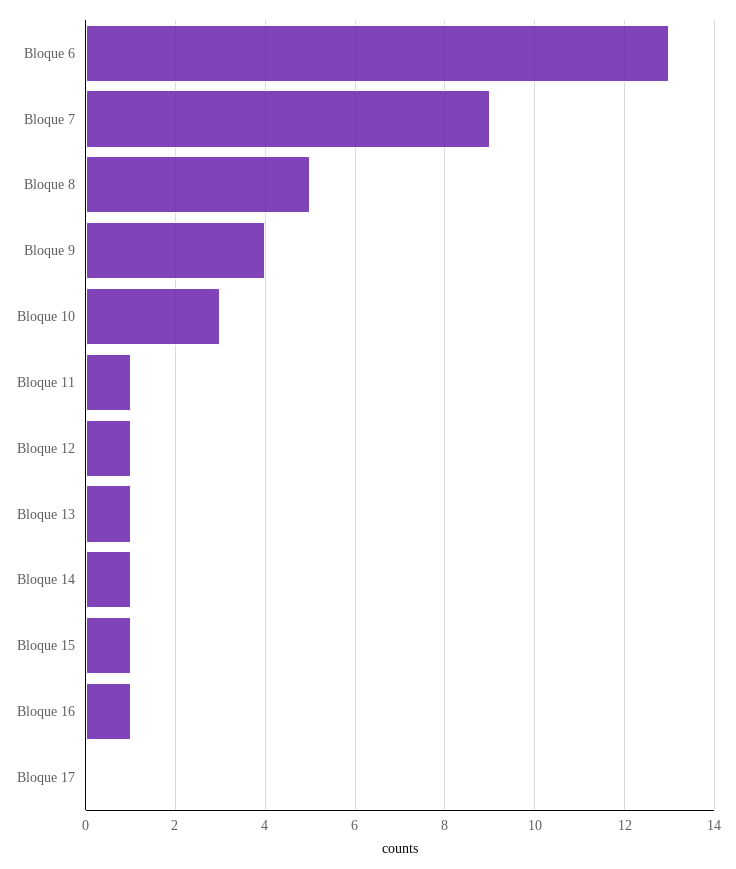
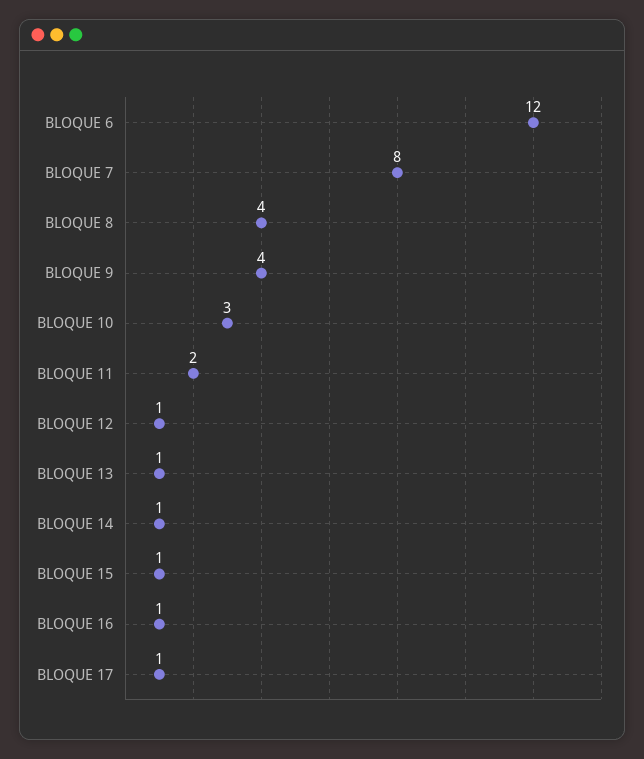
  {
-   "Bloque 6": 13,
+   "Bloque 6": 12,
-   "Bloque 7": 9,
+   "Bloque 7": 8,
-   "Bloque 8": 5,
+   "Bloque 8": 4,
    "Bloque 9": 4,
    "Bloque 10": 3,
-   "Bloque 11": 1,
+   "Bloque 11": 2,
    "Bloque 12": 1,
    "Bloque 13": 1,
    "Bloque 14": 1,
    "Bloque 15": 1,
    "Bloque 16": 1,
-   "Bloque 17": 0
+   "Bloque 17": 1
  }

